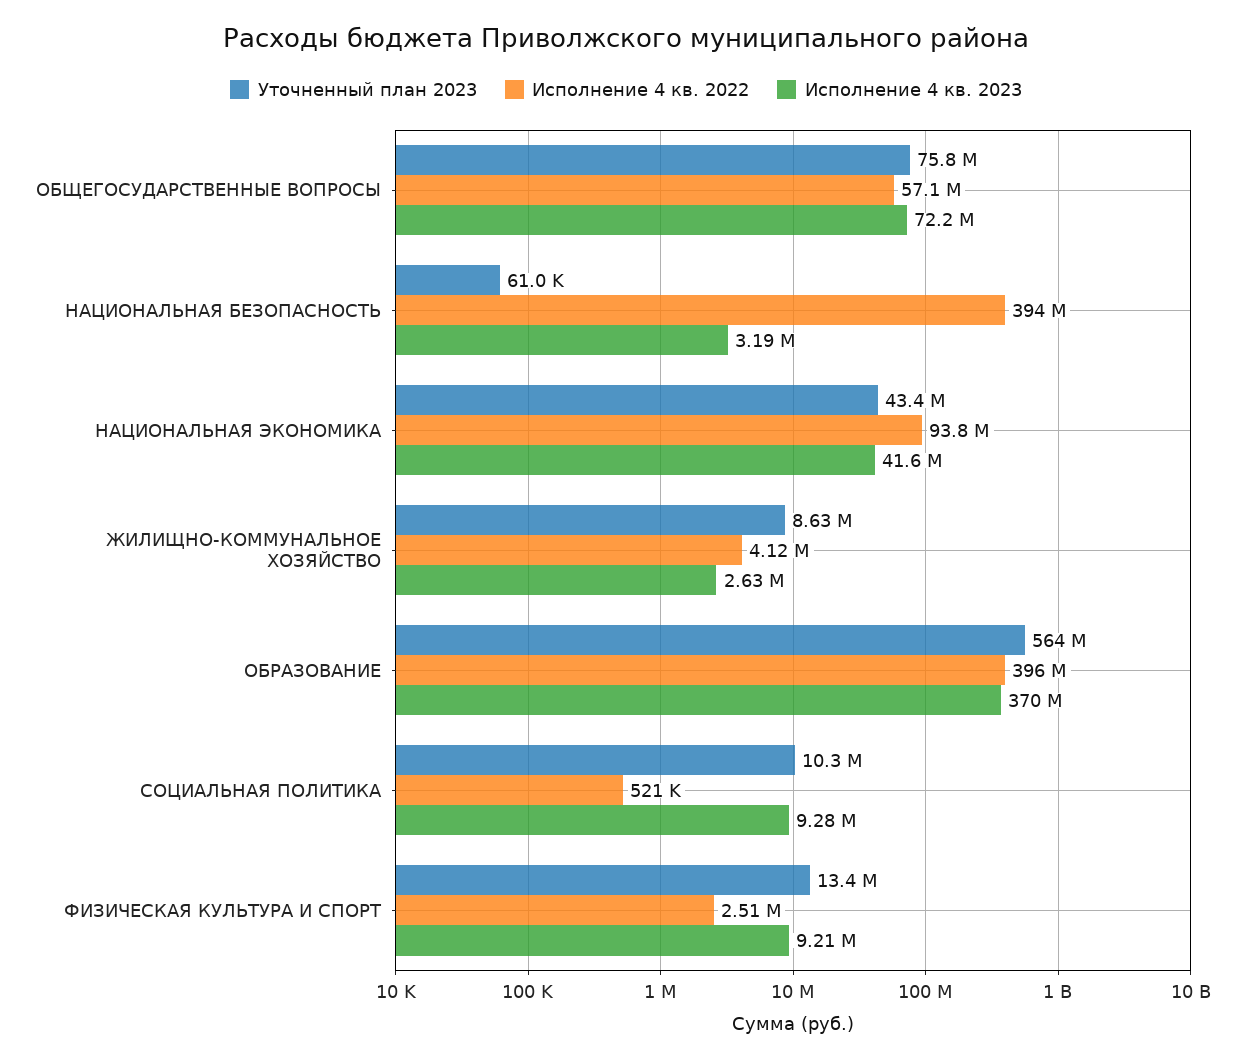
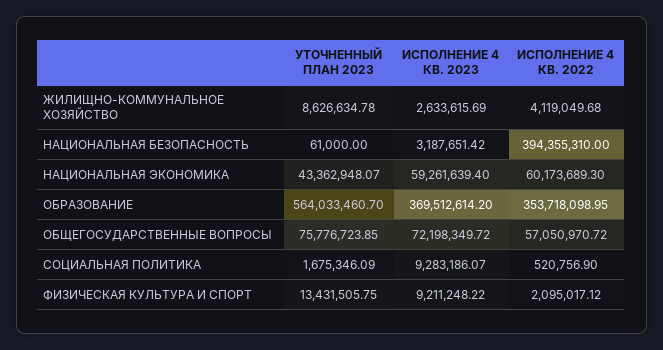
  {
    "Уточненный план 2023": {
      "ОБЩЕГОСУДАРСТВЕННЫЕ ВОПРОСЫ": 75776723.85,
      "НАЦИОНАЛЬНАЯ БЕЗОПАСНОСТЬ": 61000,
      "НАЦИОНАЛЬНАЯ ЭКОНОМИКА": 43362948.07,
      "ЖИЛИЩНО-КОММУНАЛЬНОЕ ХОЗЯЙСТВО": 8626634.78,
      "ОБРАЗОВАНИЕ": 564033460.7,
-     "СОЦИАЛЬНАЯ ПОЛИТИКА": 10300000,
+     "СОЦИАЛЬНАЯ ПОЛИТИКА": 1675346.09,
      "ФИЗИЧЕСКАЯ КУЛЬТУРА И СПОРТ": 13431505.75
    },
    "Исполнение 4 кв. 2022": {
      "ОБЩЕГОСУДАРСТВЕННЫЕ ВОПРОСЫ": 57050970.72,
      "НАЦИОНАЛЬНАЯ БЕЗОПАСНОСТЬ": 394355310,
-     "НАЦИОНАЛЬНАЯ ЭКОНОМИКА": 93800000,
+     "НАЦИОНАЛЬНАЯ ЭКОНОМИКА": 60173689.3,
      "ЖИЛИЩНО-КОММУНАЛЬНОЕ ХОЗЯЙСТВО": 4119049.68,
-     "ОБРАЗОВАНИЕ": 396000000,
+     "ОБРАЗОВАНИЕ": 353718098.95,
      "СОЦИАЛЬНАЯ ПОЛИТИКА": 520756.9,
-     "ФИЗИЧЕСКАЯ КУЛЬТУРА И СПОРТ": 2510000
+     "ФИЗИЧЕСКАЯ КУЛЬТУРА И СПОРТ": 2095017.12
    },
    "Исполнение 4 кв. 2023": {
      "ОБЩЕГОСУДАРСТВЕННЫЕ ВОПРОСЫ": 72198349.72,
      "НАЦИОНАЛЬНАЯ БЕЗОПАСНОСТЬ": 3187651.42,
-     "НАЦИОНАЛЬНАЯ ЭКОНОМИКА": 41600000,
+     "НАЦИОНАЛЬНАЯ ЭКОНОМИКА": 59261639.4,
      "ЖИЛИЩНО-КОММУНАЛЬНОЕ ХОЗЯЙСТВО": 2633615.69,
      "ОБРАЗОВАНИЕ": 369512614.2,
      "СОЦИАЛЬНАЯ ПОЛИТИКА": 9283186.07,
      "ФИЗИЧЕСКАЯ КУЛЬТУРА И СПОРТ": 9211248.22
    }
  }

